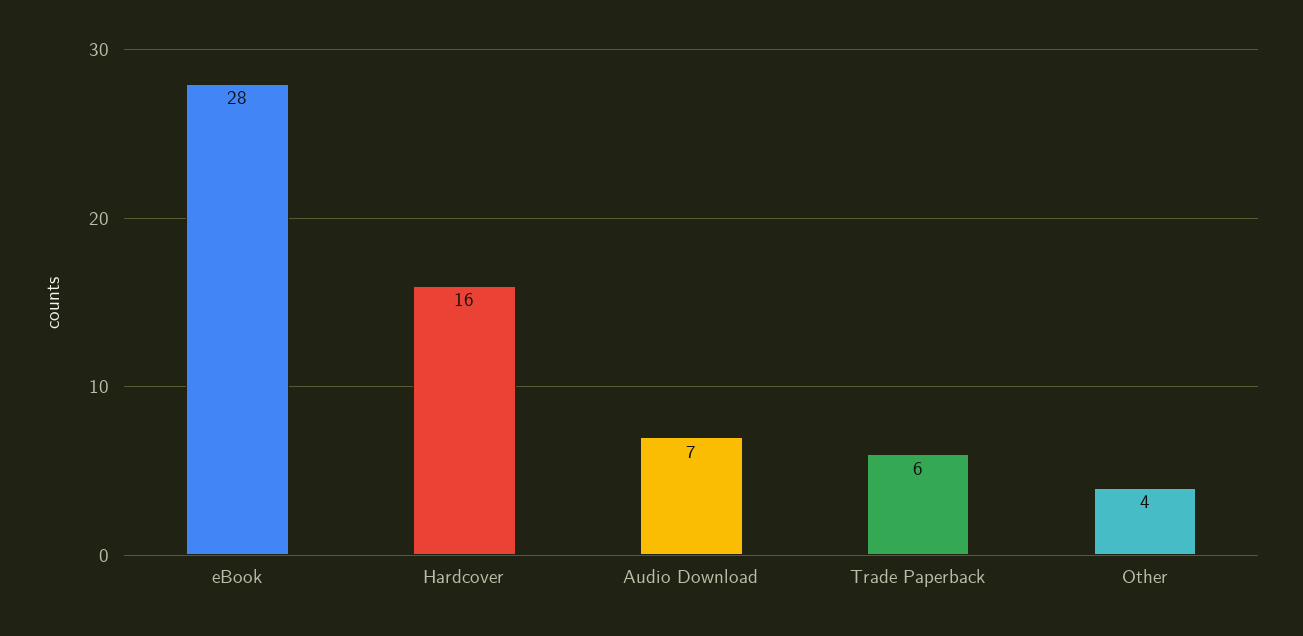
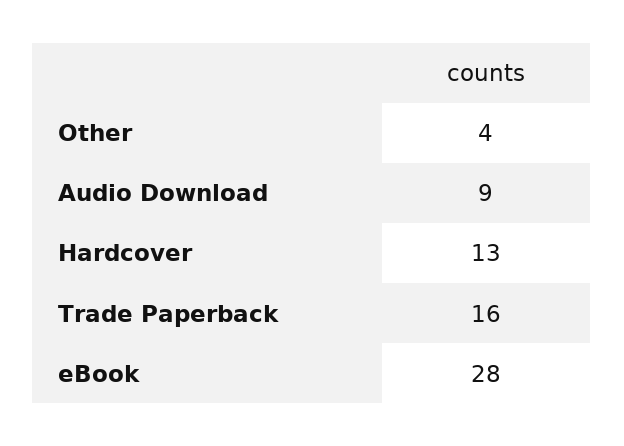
  {
    "eBook": 28,
-   "Hardcover": 16,
+   "Hardcover": 13,
-   "Audio Download": 7,
+   "Audio Download": 9,
-   "Trade Paperback": 6,
+   "Trade Paperback": 16,
    "Other": 4
  }

